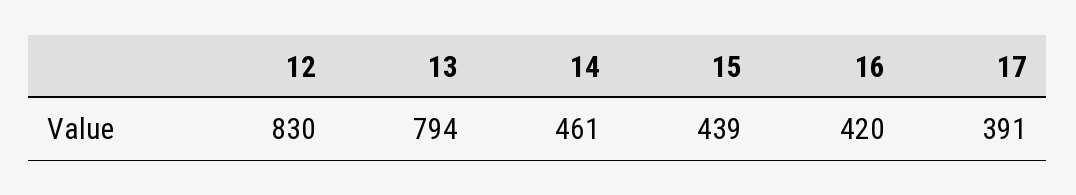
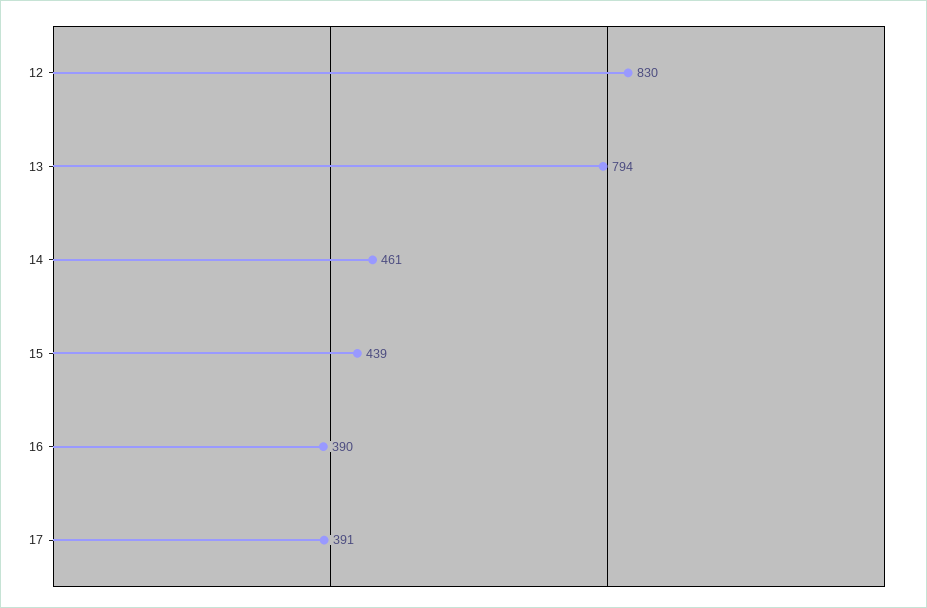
  {
    "12": 830,
    "13": 794,
    "14": 461,
    "15": 439,
-   "16": 420,
+   "16": 390,
    "17": 391
  }

